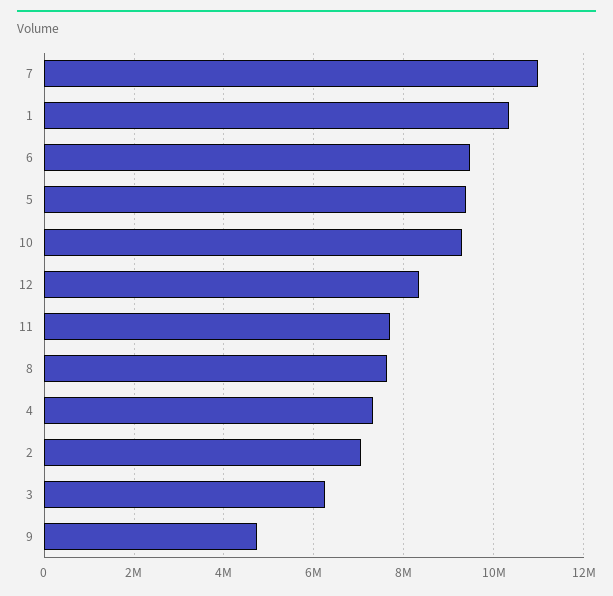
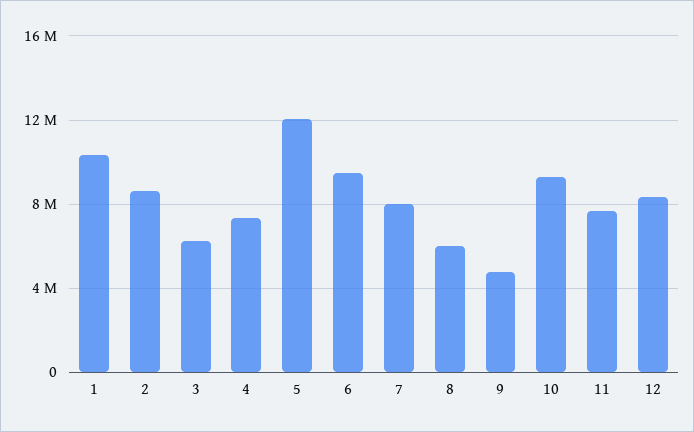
  {
-   "7": 11000000,
+   "7": 8000000,
    "1": 10400000,
    "6": 9400000,
-   "5": 9400000,
+   "5": 12000000,
    "10": 9200000,
    "12": 8400000,
    "11": 7600000,
-   "8": 7600000,
+   "8": 6000000,
    "4": 7400000,
-   "2": 7000000,
+   "2": 8500000,
    "3": 6200000,
    "9": 4800000
  }

